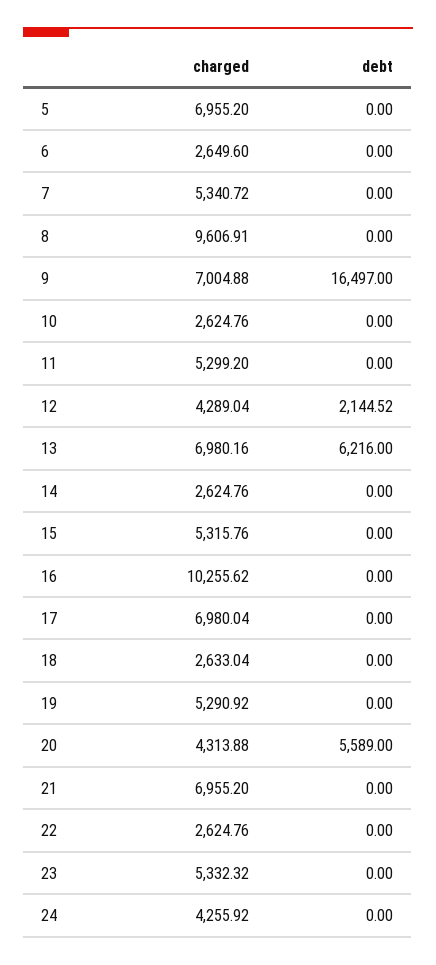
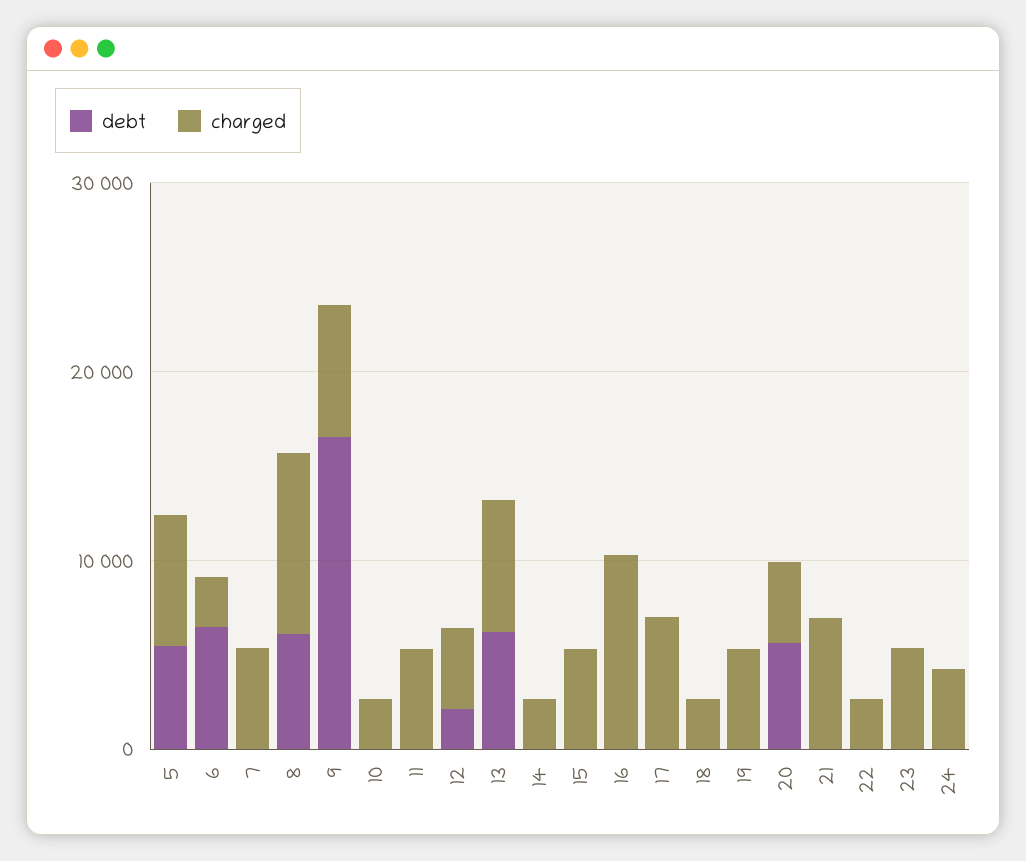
  {
    "charged": {
      "5": 6955.2,
      "6": 2649.6,
      "7": 5340.72,
      "8": 9606.91,
      "9": 7004.88,
      "10": 2624.76,
      "11": 5299.2,
      "12": 4289.04,
      "13": 6980.16,
      "14": 2624.76,
      "15": 5315.76,
      "16": 10255.62,
      "17": 6980.04,
      "18": 2633.04,
      "19": 5290.92,
      "20": 4313.88,
      "21": 6955.2,
      "22": 2624.76,
      "23": 5332.32,
      "24": 4255.92
    },
    "debt": {
-     "5": 0,
+     "5": 6000,
-     "6": 0,
+     "6": 6000,
      "7": 0,
-     "8": 0,
+     "8": 6000,
      "9": 16497,
      "10": 0,
      "11": 0,
      "12": 2144.52,
      "13": 6216,
      "14": 0,
      "15": 0,
      "16": 0,
      "17": 0,
      "18": 0,
      "19": 0,
      "20": 5589,
      "21": 0,
      "22": 0,
      "23": 0,
      "24": 0
    }
  }

